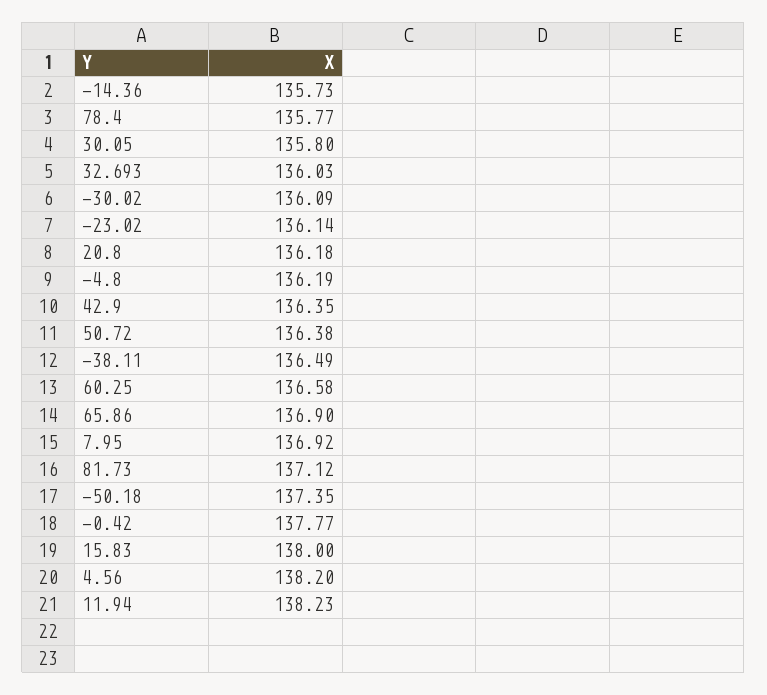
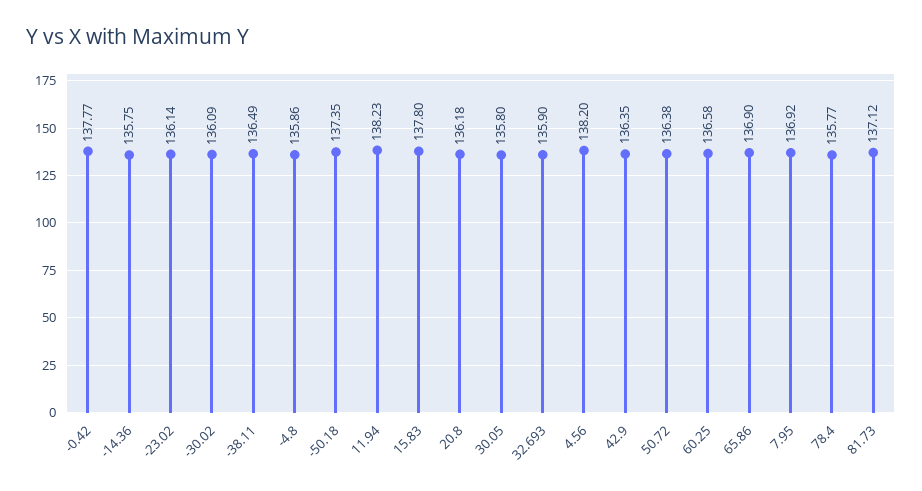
  {
-   "-14.36": 135.73,
+   "-14.36": 135.75,
    "78.4": 135.77,
    "30.05": 135.8,
-   "32.693": 136.03,
+   "32.693": 135.9,
    "-30.02": 136.09,
    "-23.02": 136.14,
    "20.8": 136.18,
-   "-4.8": 136.19,
+   "-4.8": 135.86,
    "42.9": 136.35,
    "50.72": 136.38,
    "-38.11": 136.49,
    "60.25": 136.58,
    "65.86": 136.9,
    "7.95": 136.92,
    "81.73": 137.12,
    "-50.18": 137.35,
    "-0.42": 137.77,
-   "15.83": 138,
+   "15.83": 137.8,
    "4.56": 138.2,
    "11.94": 138.23
  }

